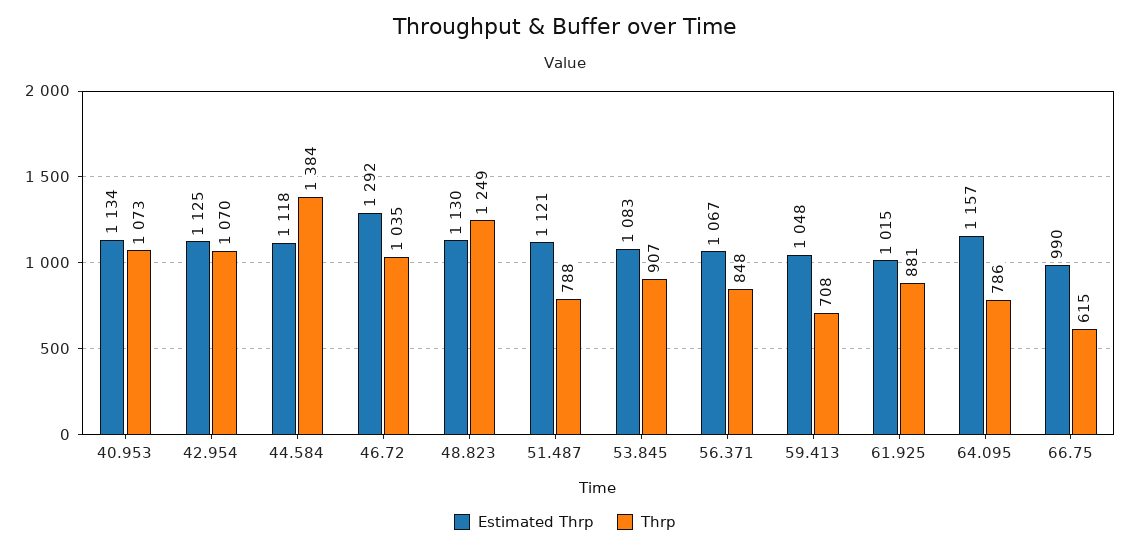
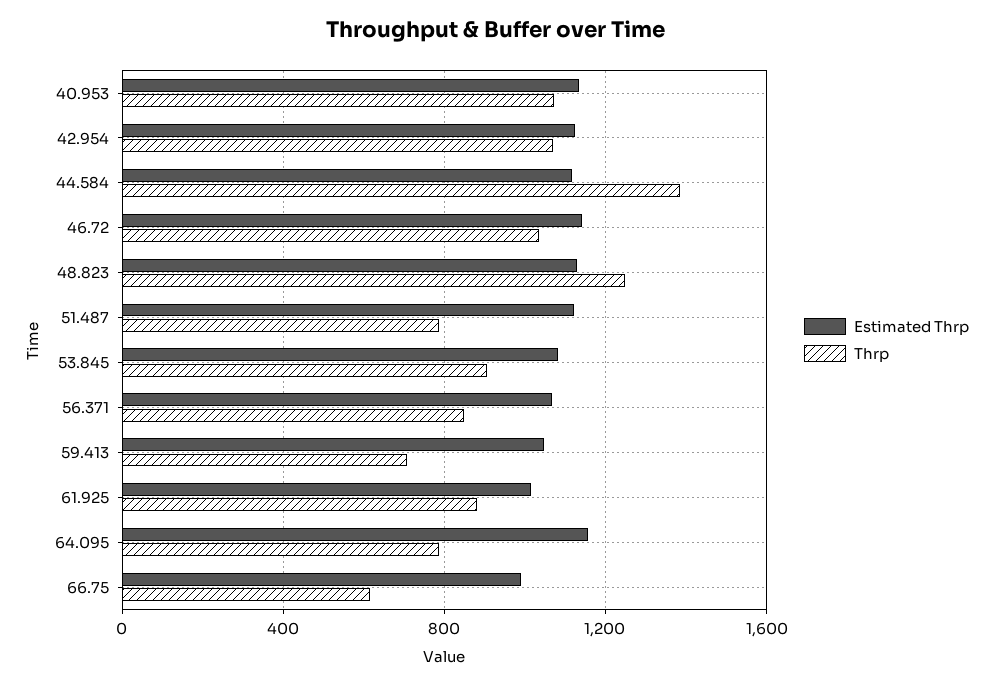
  {
    "Estimated Thrp": {
      "40.953": 1134,
      "42.954": 1125,
      "44.584": 1118,
-     "46.72": 1292,
+     "46.72": 1150,
      "48.823": 1130,
      "51.487": 1121,
      "53.845": 1083,
      "56.371": 1067,
      "59.413": 1048,
      "61.925": 1015,
      "64.095": 1157,
      "66.75": 990
    },
    "Thrp": {
      "40.953": 1073,
      "42.954": 1070,
      "44.584": 1384,
      "46.72": 1035,
      "48.823": 1249,
      "51.487": 788,
      "53.845": 907,
      "56.371": 848,
      "59.413": 708,
      "61.925": 881,
      "64.095": 786,
      "66.75": 615
    }
  }

